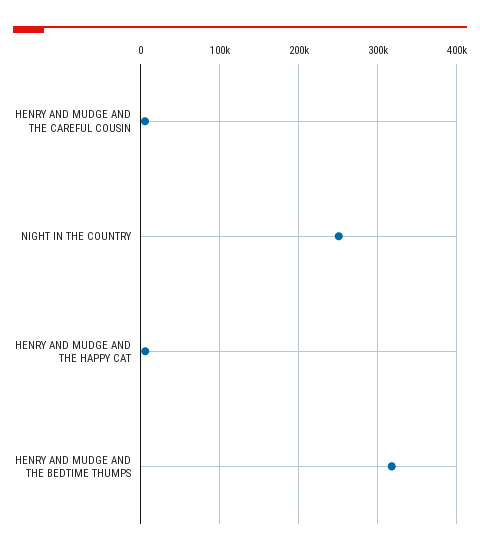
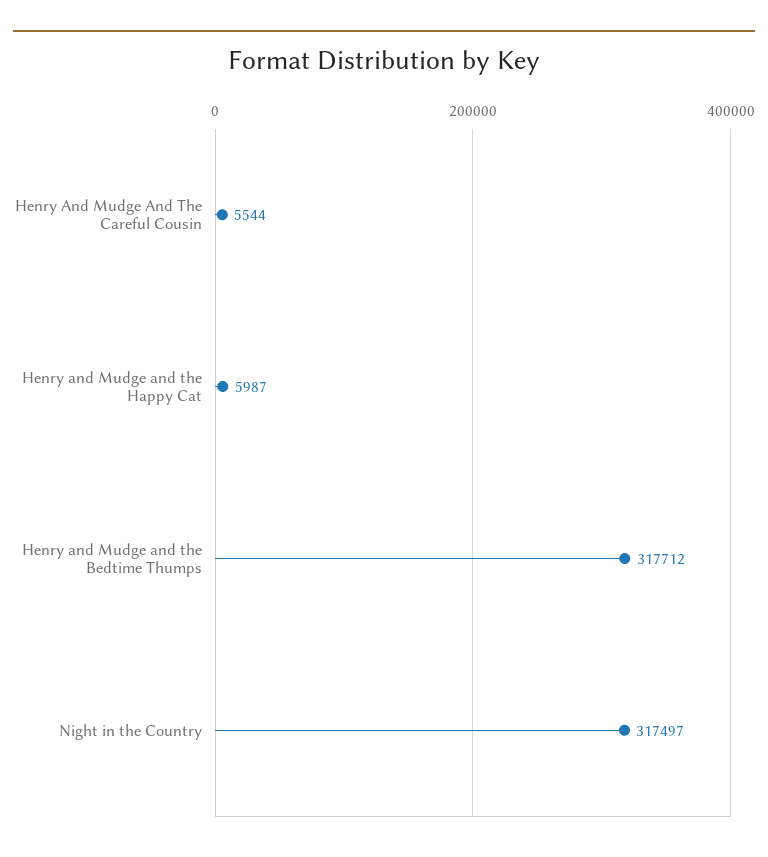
  {
    "HENRY AND MUDGE AND THE CAREFUL COUSIN": 5544,
-   "NIGHT IN THE COUNTRY": 250000,
+   "NIGHT IN THE COUNTRY": 317497,
    "HENRY AND MUDGE AND THE HAPPY CAT": 5987,
    "HENRY AND MUDGE AND THE BEDTIME THUMPS": 317712
  }

